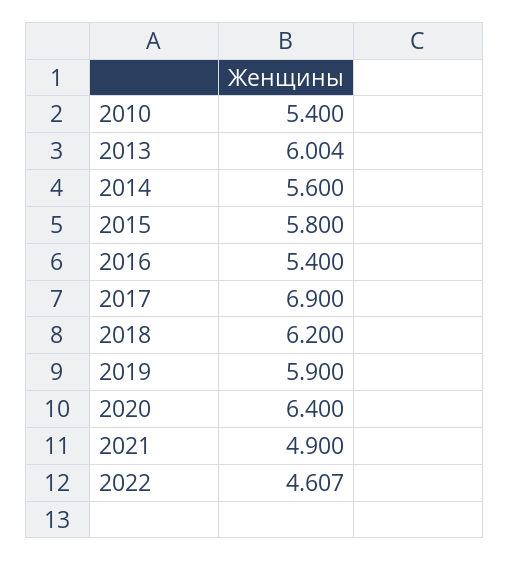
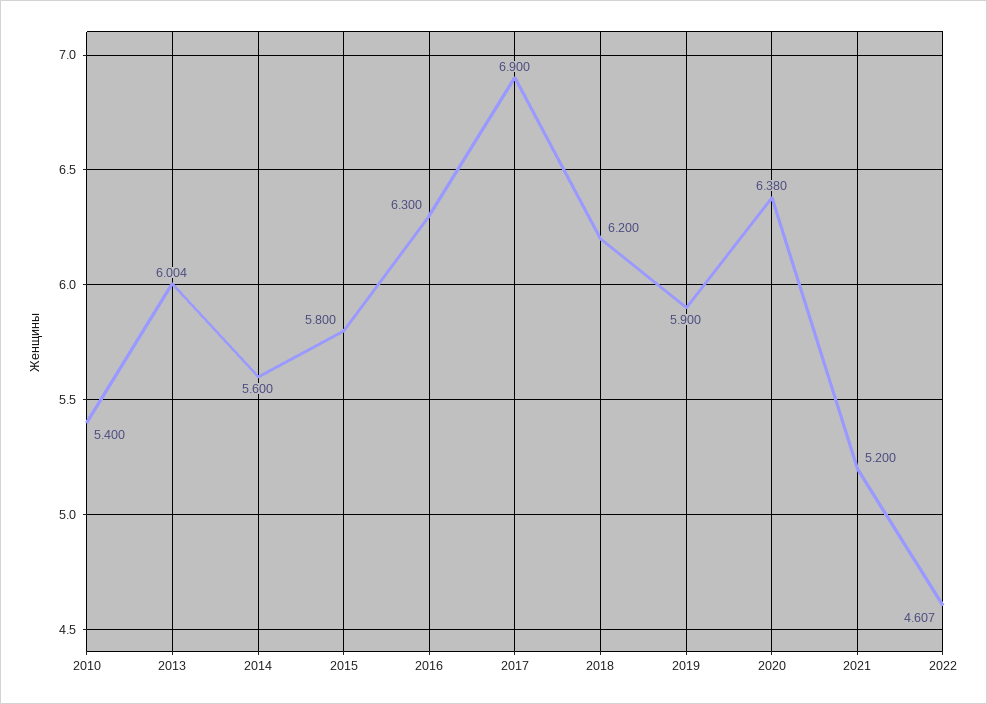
  {
    "2010": 5.4,
    "2013": 6.004,
    "2014": 5.6,
    "2015": 5.8,
-   "2016": 5.4,
+   "2016": 6.3,
    "2017": 6.9,
    "2018": 6.2,
    "2019": 5.9,
-   "2020": 6.4,
+   "2020": 6.38,
-   "2021": 4.9,
+   "2021": 5.2,
    "2022": 4.607
  }

